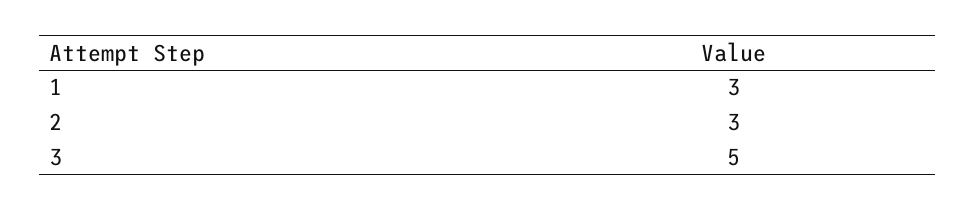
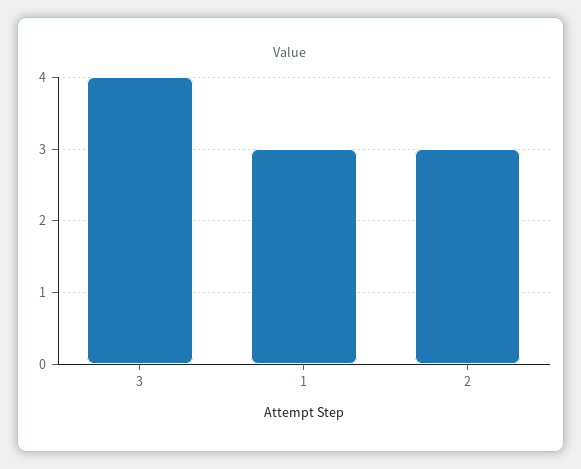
  {
    "1": 3,
    "2": 3,
-   "3": 5
+   "3": 4
  }

